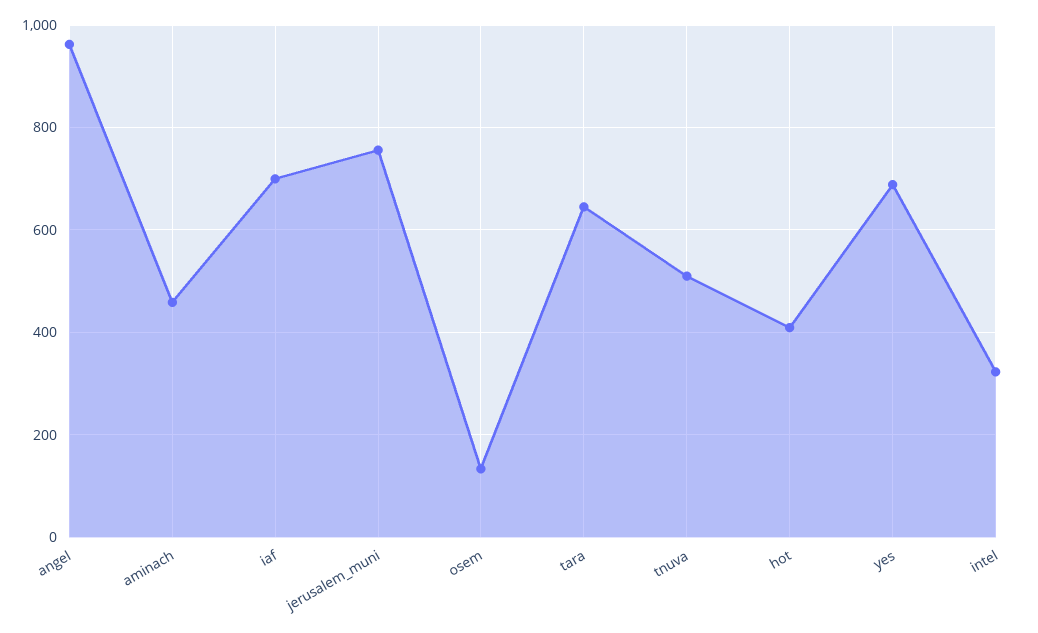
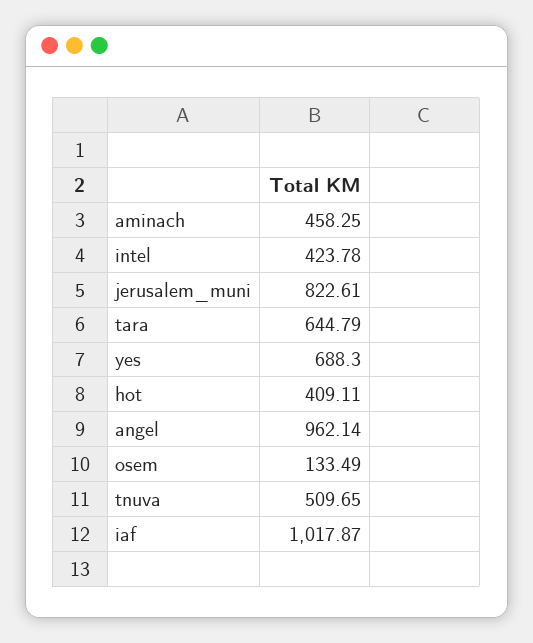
  {
    "angel": 962.14,
    "aminach": 458.25,
-   "iaf": 700,
+   "iaf": 1017.87,
-   "jerusalem_muni": 760,
+   "jerusalem_muni": 822.61,
    "osem": 133.49,
    "tara": 644.79,
    "tnuva": 509.65,
    "hot": 409.11,
    "yes": 688.3,
-   "intel": 320
+   "intel": 423.78
  }

